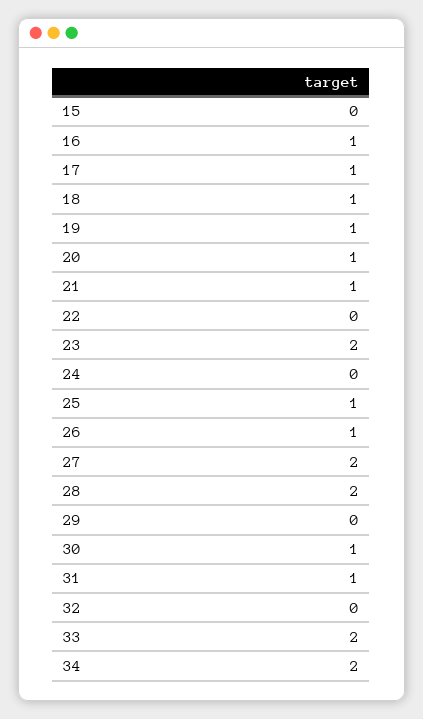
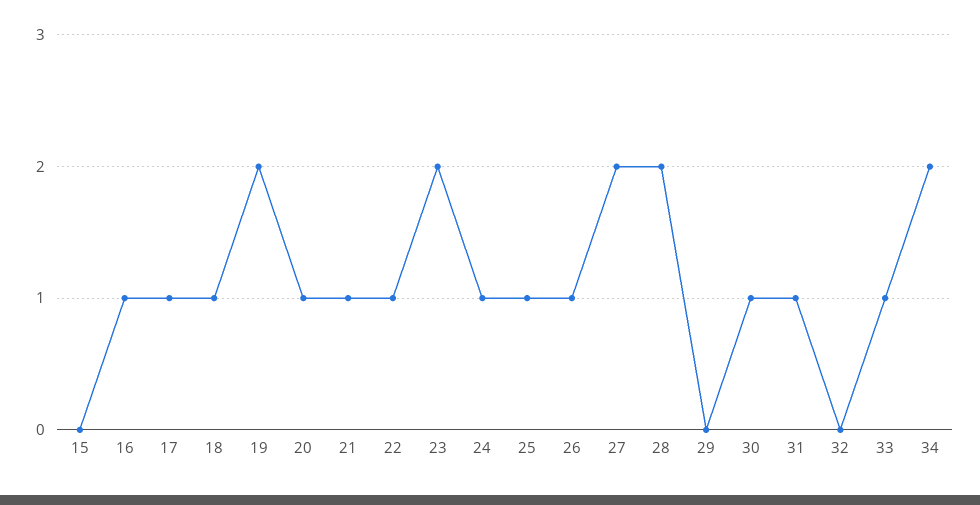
  {
    "15": 0,
    "16": 1,
    "17": 1,
    "18": 1,
-   "19": 1,
+   "19": 2,
    "20": 1,
    "21": 1,
-   "22": 0,
+   "22": 1,
    "23": 2,
-   "24": 0,
+   "24": 1,
    "25": 1,
    "26": 1,
    "27": 2,
    "28": 2,
    "29": 0,
    "30": 1,
    "31": 1,
    "32": 0,
-   "33": 2,
+   "33": 1,
    "34": 2
  }

